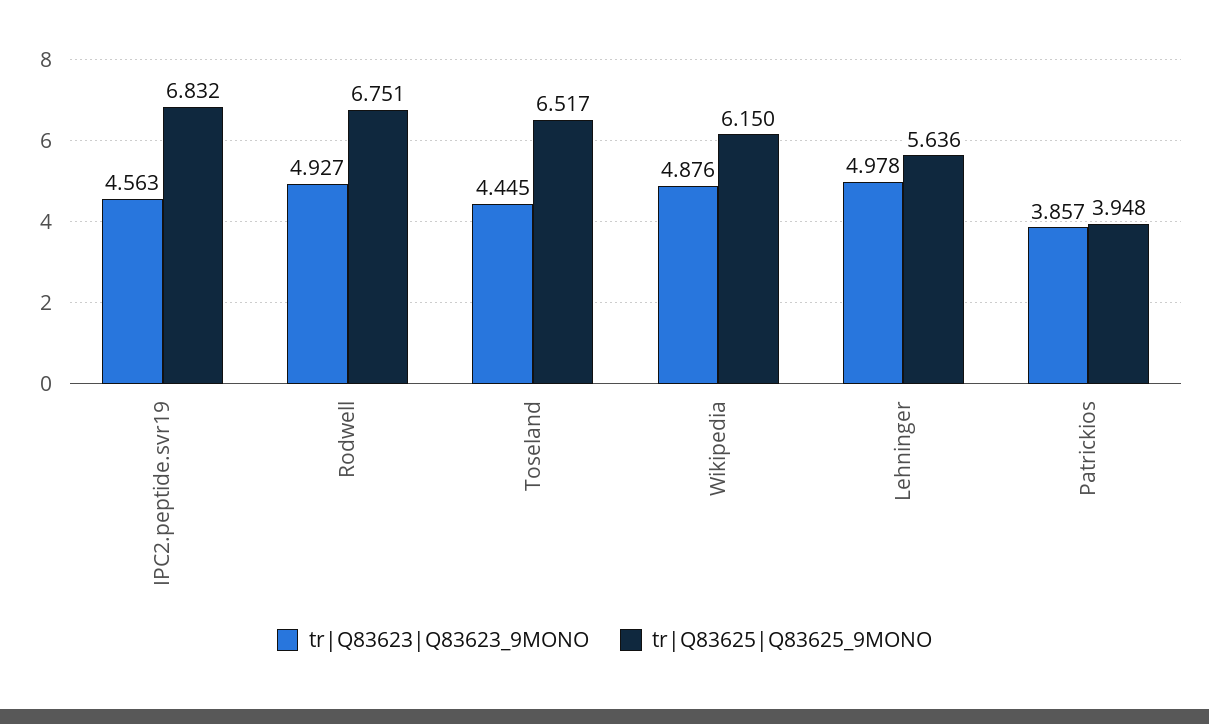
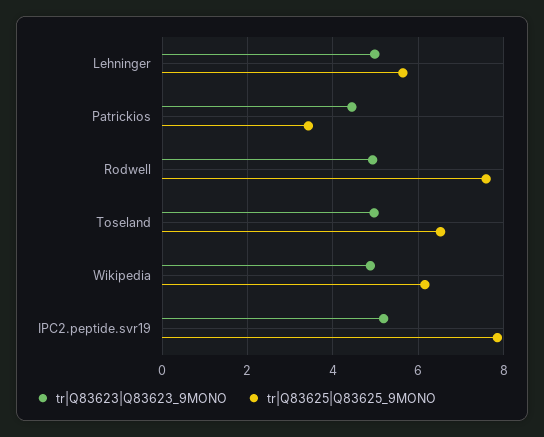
  {
    "tr|Q83623|Q83623_9MONO": {
-     "IPC2.peptide.svr19": 4.563,
+     "IPC2.peptide.svr19": 5.2,
      "Rodwell": 4.927,
-     "Toseland": 4.445,
+     "Toseland": 5,
      "Wikipedia": 4.876,
      "Lehninger": 4.978,
-     "Patrickios": 3.857
+     "Patrickios": 4.4
    },
    "tr|Q83625|Q83625_9MONO": {
-     "IPC2.peptide.svr19": 6.832,
+     "IPC2.peptide.svr19": 7.8,
-     "Rodwell": 6.751,
+     "Rodwell": 7.6,
      "Toseland": 6.517,
      "Wikipedia": 6.15,
      "Lehninger": 5.636,
-     "Patrickios": 3.948
+     "Patrickios": 3.4
    }
  }

